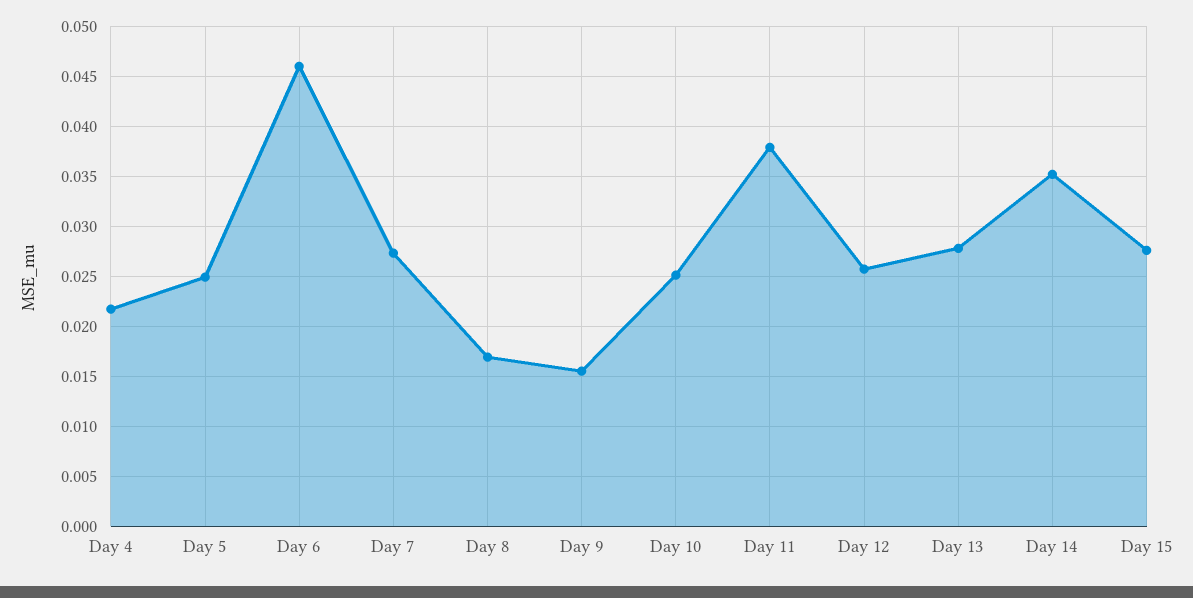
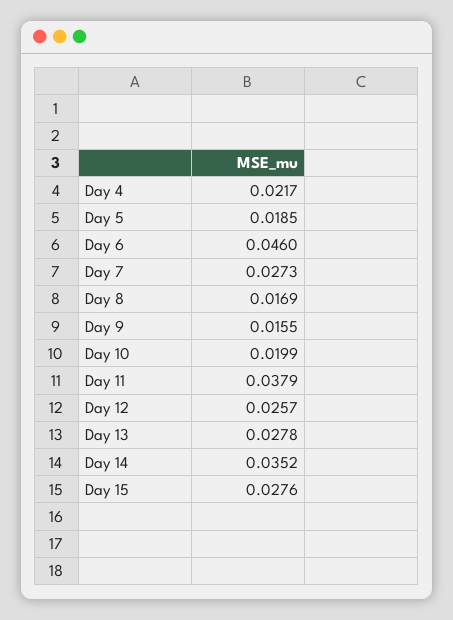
  {
    "Day 4": 0.0217,
-   "Day 5": 0.025,
+   "Day 5": 0.0185,
    "Day 6": 0.046,
    "Day 7": 0.0273,
    "Day 8": 0.0169,
    "Day 9": 0.0155,
-   "Day 10": 0.025,
+   "Day 10": 0.0199,
    "Day 11": 0.0379,
    "Day 12": 0.0257,
    "Day 13": 0.0278,
    "Day 14": 0.0352,
    "Day 15": 0.0276
  }

